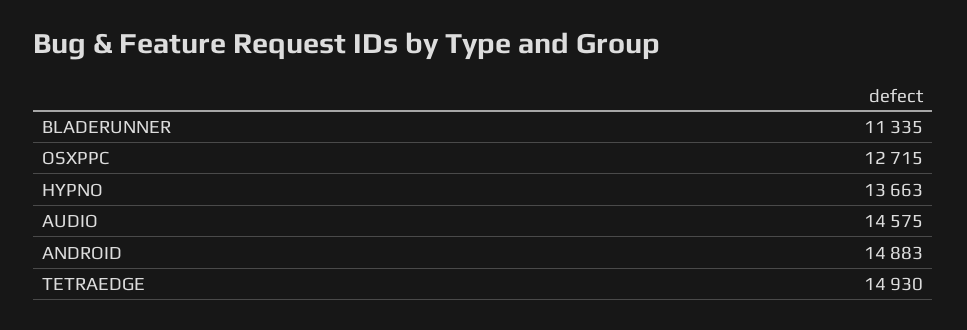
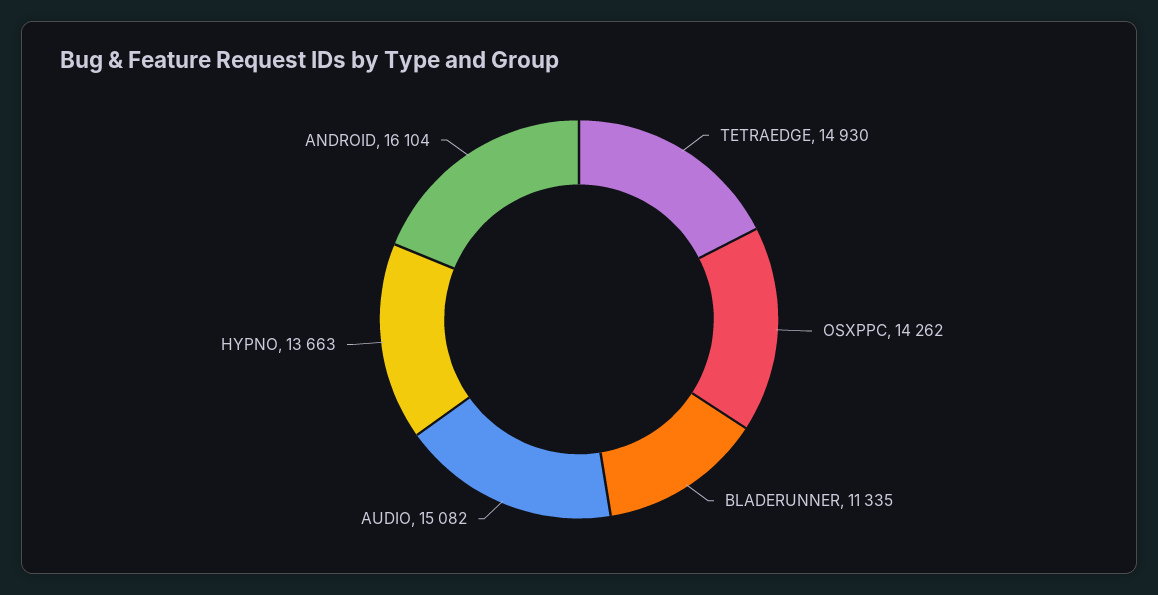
  {
    "BLADERUNNER": 11335,
-   "OSXPPC": 12715,
+   "OSXPPC": 14262,
    "HYPNO": 13663,
-   "AUDIO": 14575,
+   "AUDIO": 15082,
-   "ANDROID": 14883,
+   "ANDROID": 16104,
    "TETRAEDGE": 14930
  }

